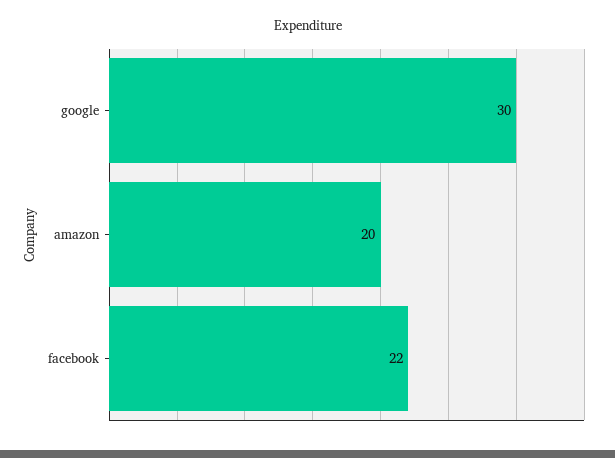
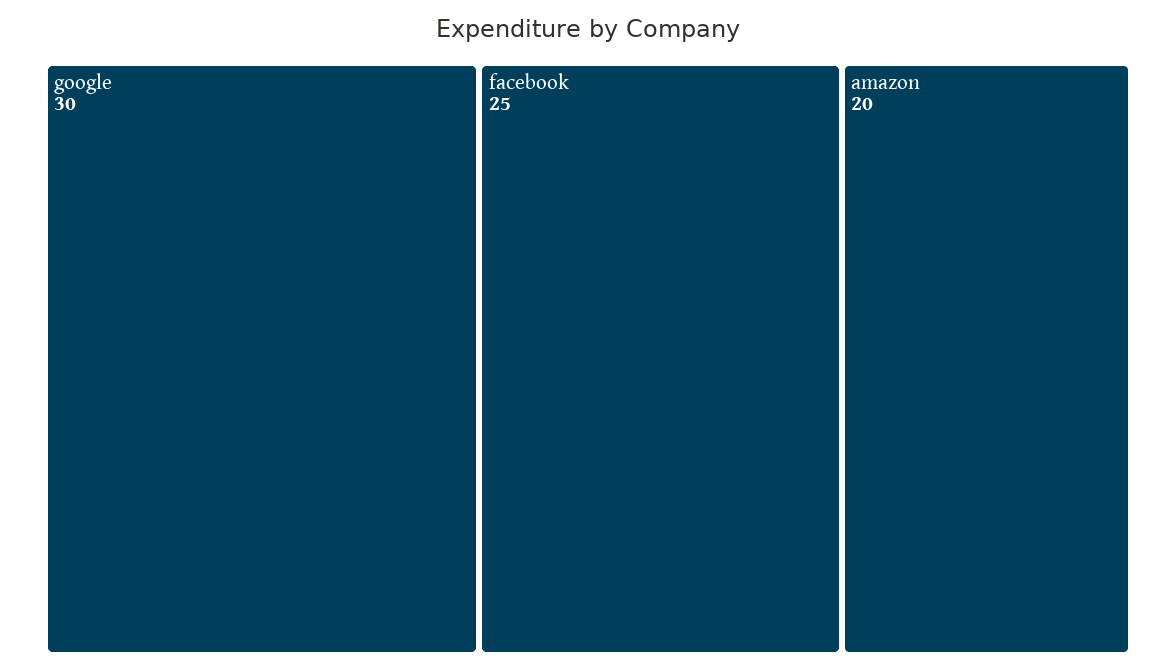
  {
    "google": 30,
    "amazon": 20,
-   "facebook": 22
+   "facebook": 25
  }

